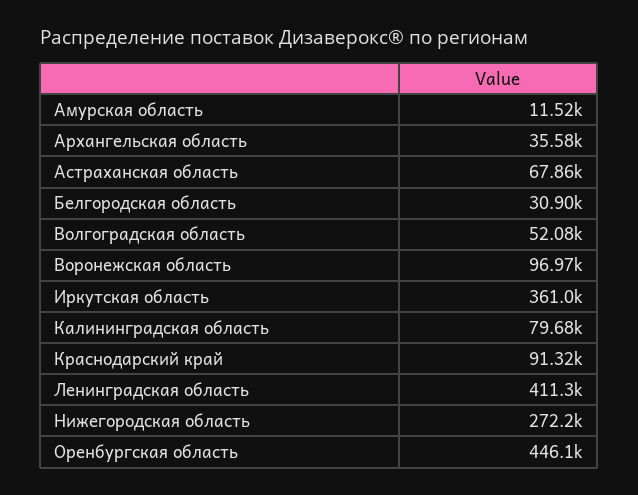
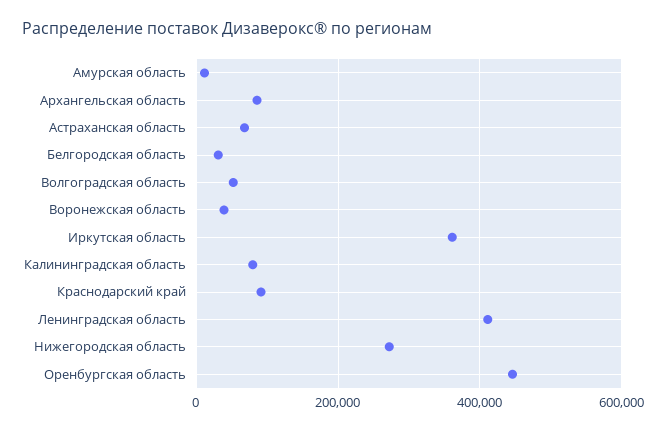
  {
    "Амурская область": 11520,
-   "Архангельская область": 35580,
+   "Архангельская область": 80000,
    "Астраханская область": 67860,
    "Белгородская область": 30900,
    "Волгоградская область": 52080,
-   "Воронежская область": 96970,
+   "Воронежская область": 40000,
    "Иркутская область": 361000,
    "Калининградская область": 79680,
    "Краснодарский край": 91320,
    "Ленинградская область": 411300,
    "Нижегородская область": 272200,
    "Оренбургская область": 446100
  }

